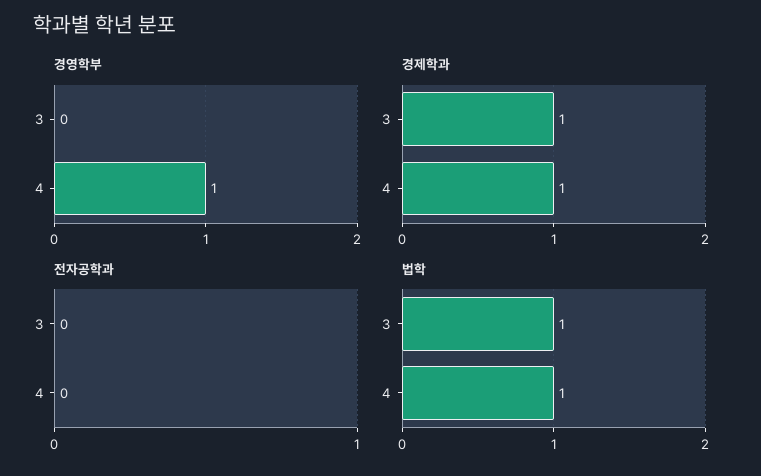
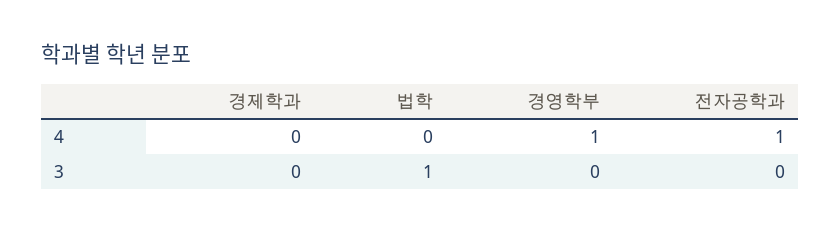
  {
    "경영학부": {
      "3": 0,
      "4": 1
    },
    "경제학과": {
-     "3": 1,
+     "3": 0,
-     "4": 1
+     "4": 0
    },
    "전자공학과": {
      "3": 0,
-     "4": 0
+     "4": 1
    },
    "법학": {
      "3": 1,
-     "4": 1
+     "4": 0
    }
  }

